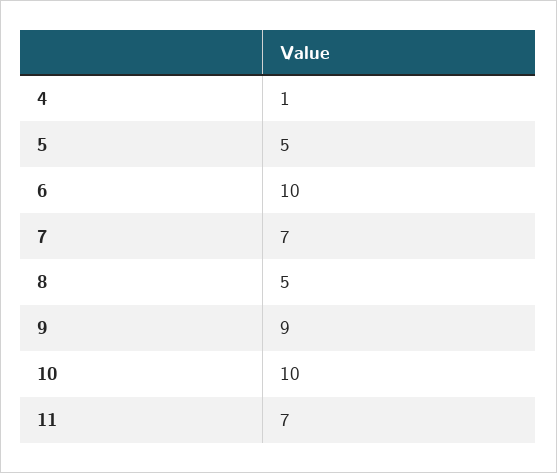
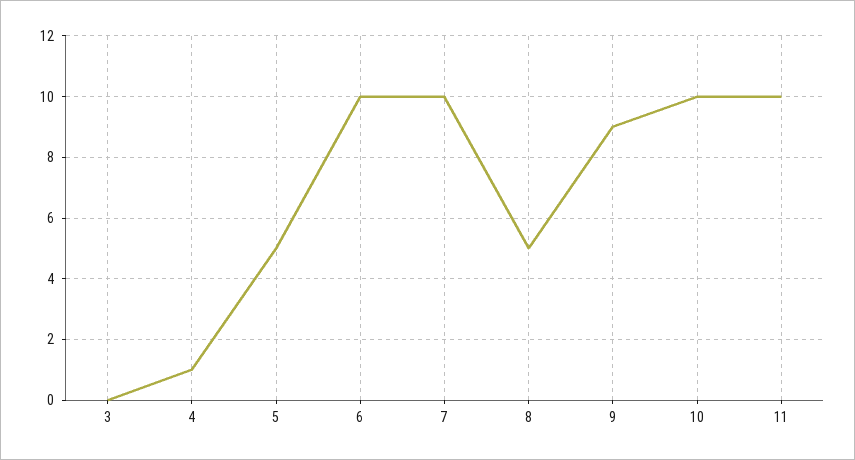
  {
    "4": 1,
    "5": 5,
    "6": 10,
-   "7": 7,
+   "7": 10,
    "8": 5,
    "9": 9,
    "10": 10,
-   "11": 7
+   "11": 10,
+   "3": 0
  }

